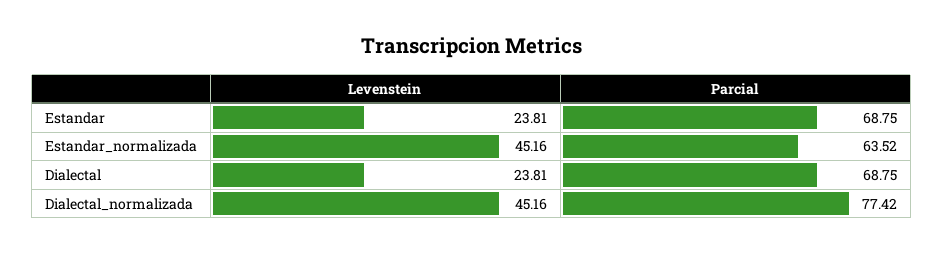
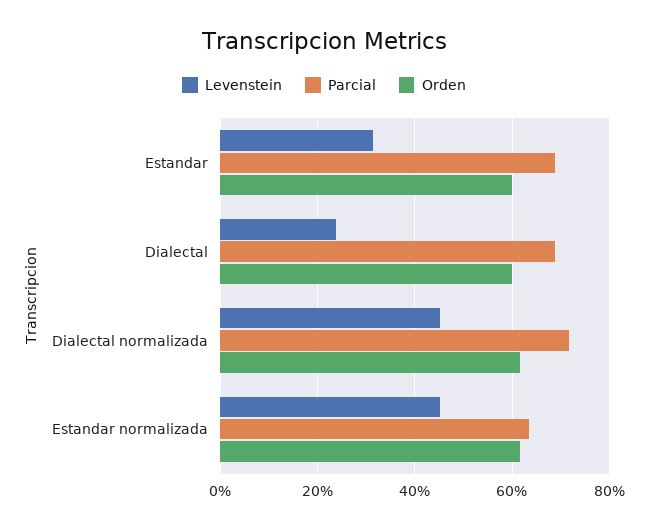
  {
    "Levenstein": {
-     "Estandar": 23.81,
+     "Estandar": 32,
      "Estandar_normalizada": 45.16,
      "Dialectal": 23.81,
      "Dialectal_normalizada": 45.16
    },
    "Parcial": {
      "Estandar": 68.75,
      "Estandar_normalizada": 63.52,
      "Dialectal": 68.75,
-     "Dialectal_normalizada": 77.42
+     "Dialectal_normalizada": 72
-   }
+   },
+   "Orden": {
+     "Estandar": 60,
+     "Dialectal": 60,
+     "Dialectal_normalizada": 62,
+     "Estandar_normalizada": 62
+   }
  }

